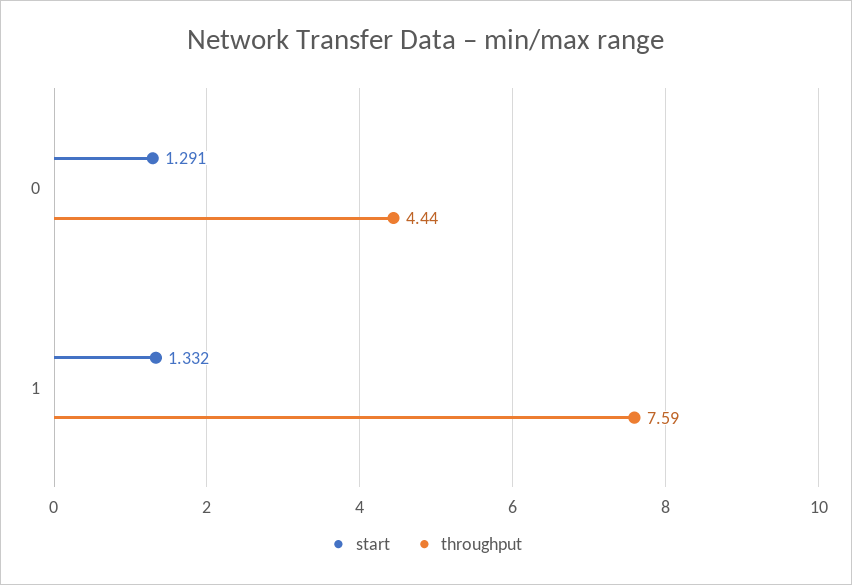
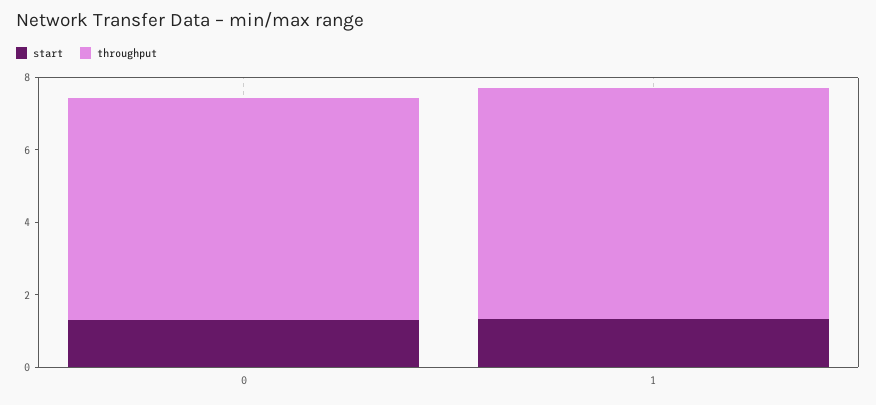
  {
    "start": {
      "0": 1.291,
      "1": 1.332
    },
    "throughput": {
-     "0": 4.44,
+     "0": 6,
-     "1": 7.59
+     "1": 6.5
    }
  }

